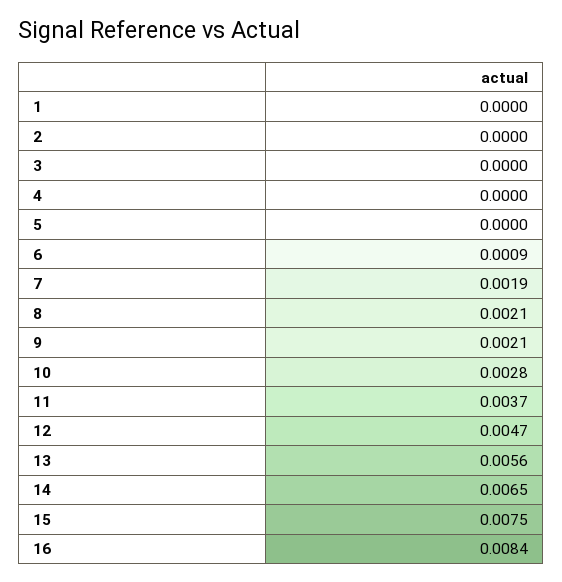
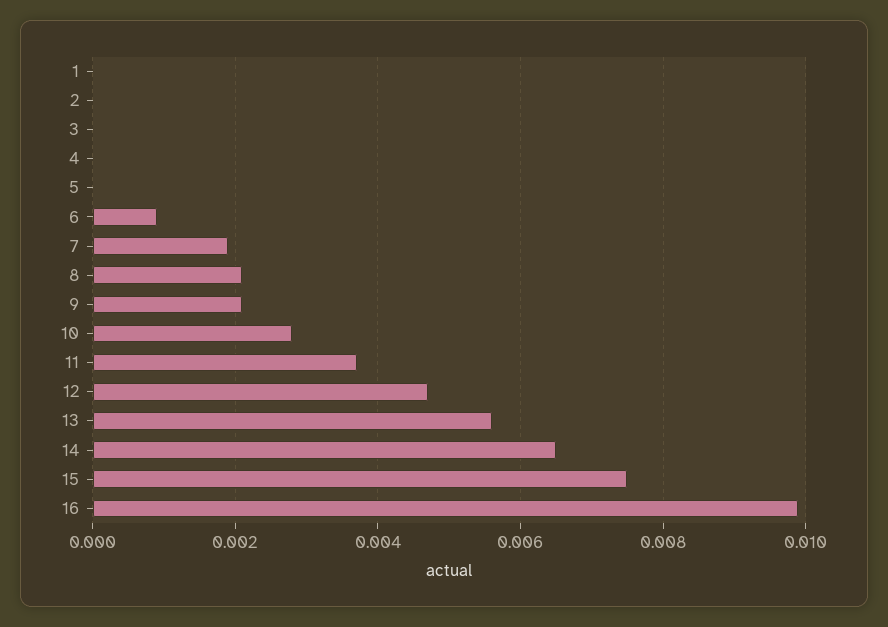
  {
    "1": 0,
    "2": 0,
    "3": 0,
    "4": 0,
    "5": 0,
    "6": 0.0009,
    "7": 0.0019,
    "8": 0.0021,
    "9": 0.0021,
    "10": 0.0028,
    "11": 0.0037,
    "12": 0.0047,
    "13": 0.0056,
    "14": 0.0065,
    "15": 0.0075,
-   "16": 0.0084
+   "16": 0.01
  }

